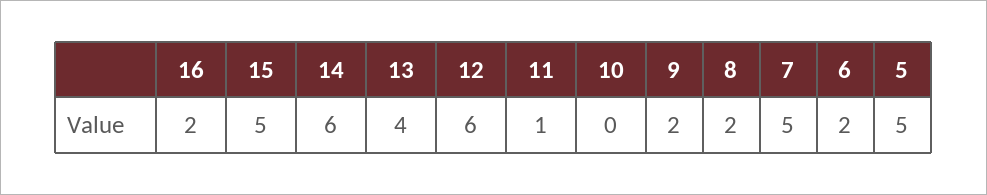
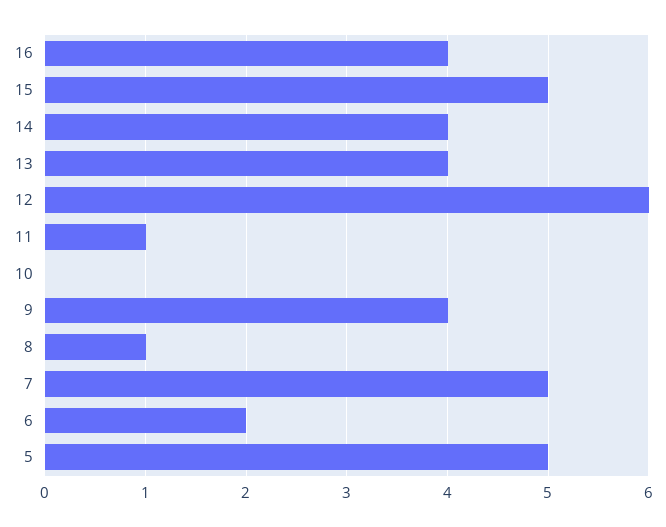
  {
-   "16": 2,
+   "16": 4,
    "15": 5,
-   "14": 6,
+   "14": 4,
    "13": 4,
    "12": 6,
    "11": 1,
    "10": 0,
-   "9": 2,
+   "9": 4,
-   "8": 2,
+   "8": 1,
    "7": 5,
    "6": 2,
    "5": 5
  }

